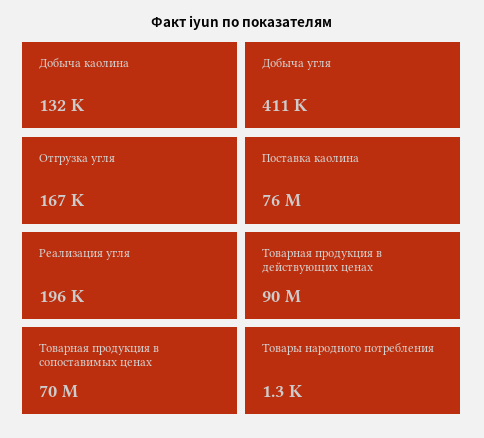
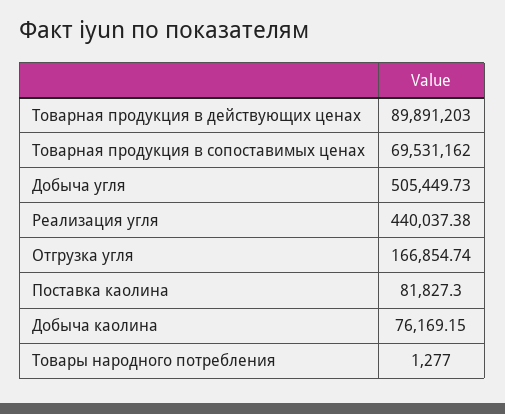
  {
-   "Добыча каолина": 132000,
+   "Добыча каолина": 76169.15,
-   "Добыча угля": 411000,
+   "Добыча угля": 505449.73,
    "Отгрузка угля": 166854.74,
-   "Поставка каолина": 76000000,
+   "Поставка каолина": 81827.3,
-   "Реализация угля": 196000,
+   "Реализация угля": 440037.38,
    "Товарная продукция в действующих ценах": 89891203,
    "Товарная продукция в сопоставимых ценах": 69531162,
    "Товары народного потребления": 1277
  }

